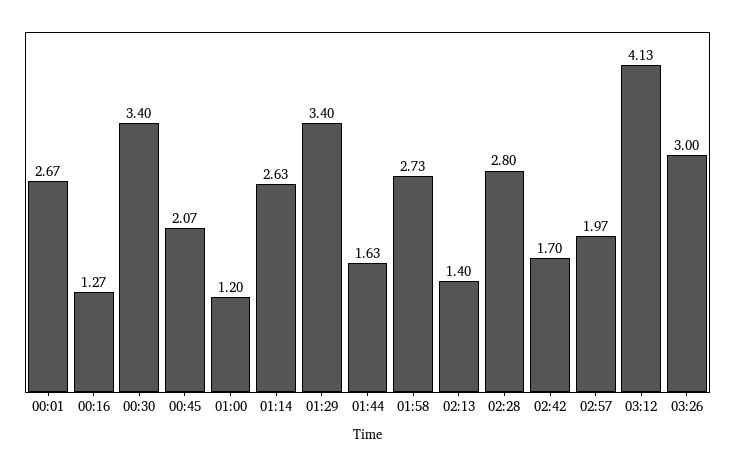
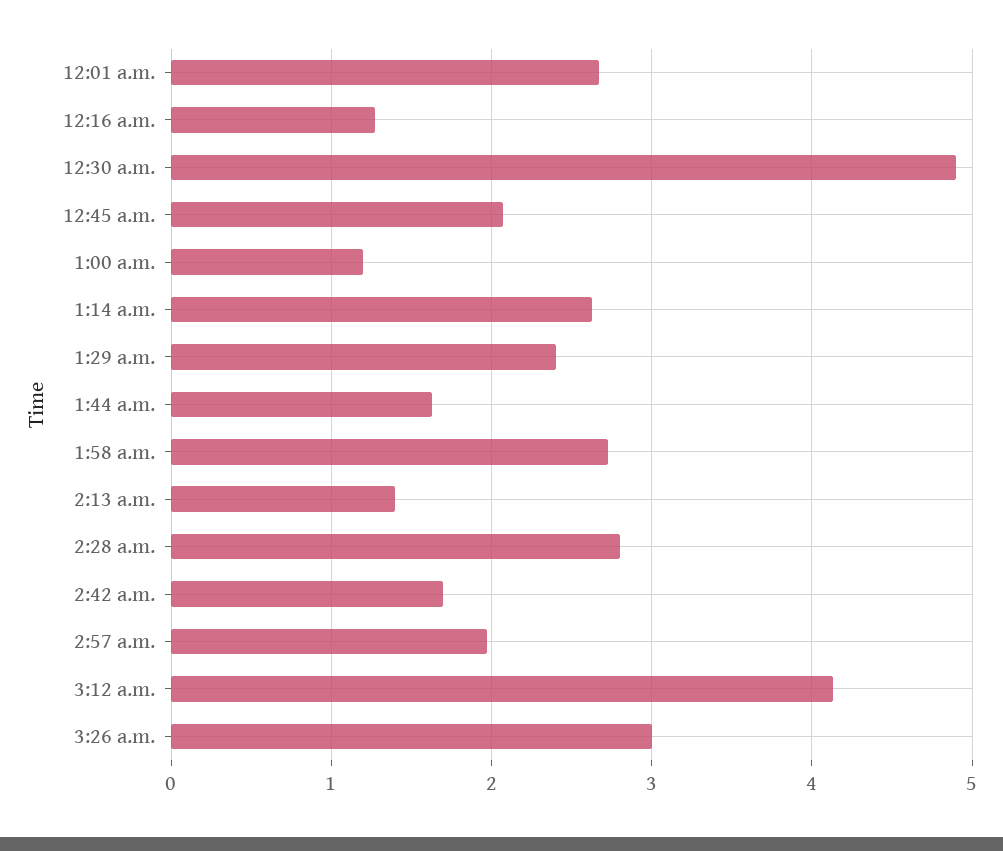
  {
    "00:01": 2.67,
    "00:16": 1.27,
-   "00:30": 3.4,
+   "00:30": 4.9,
    "00:45": 2.07,
    "01:00": 1.2,
    "01:14": 2.63,
-   "01:29": 3.4,
+   "01:29": 2.4,
    "01:44": 1.63,
    "01:58": 2.73,
    "02:13": 1.4,
    "02:28": 2.8,
    "02:42": 1.7,
    "02:57": 1.97,
    "03:12": 4.13,
    "03:26": 3
  }

